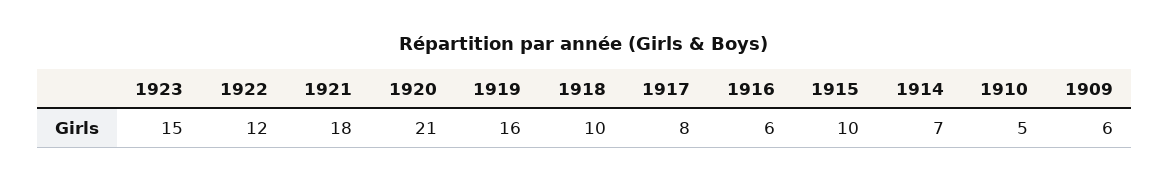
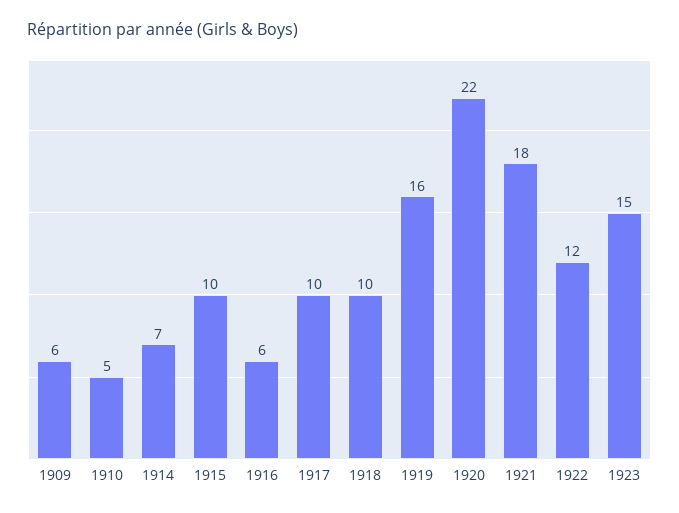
  {
    "1923": 15,
    "1922": 12,
    "1921": 18,
-   "1920": 21,
+   "1920": 22,
    "1919": 16,
    "1918": 10,
-   "1917": 8,
+   "1917": 10,
    "1916": 6,
    "1915": 10,
    "1914": 7,
    "1910": 5,
    "1909": 6
  }

